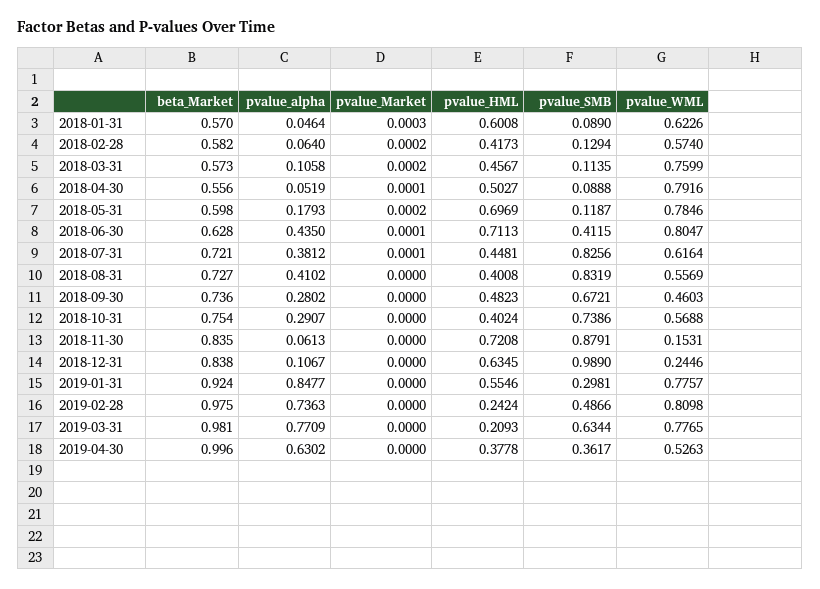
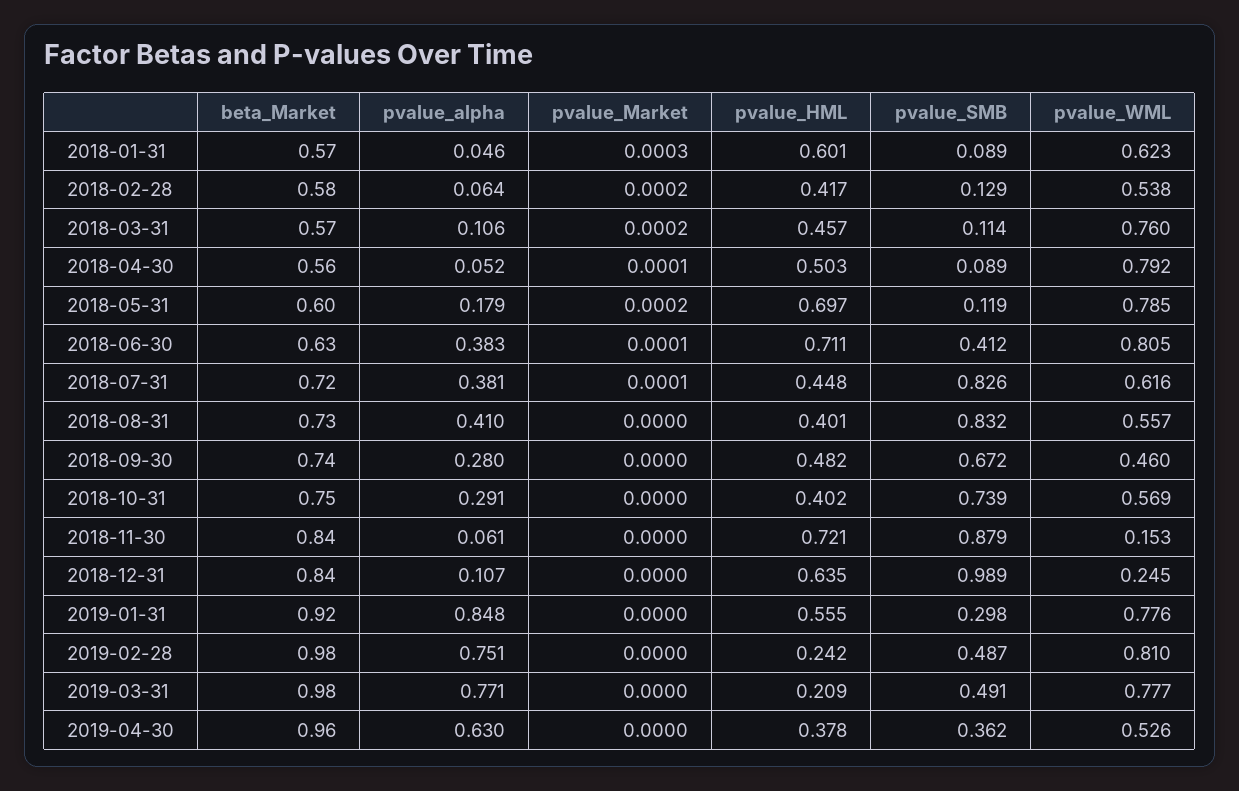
  {
    "beta_Market": {
      "2018-01-31": 0.57,
      "2018-02-28": 0.582,
      "2018-03-31": 0.573,
      "2018-04-30": 0.556,
      "2018-05-31": 0.598,
      "2018-06-30": 0.628,
      "2018-07-31": 0.721,
      "2018-08-31": 0.727,
      "2018-09-30": 0.736,
      "2018-10-31": 0.754,
      "2018-11-30": 0.835,
      "2018-12-31": 0.838,
      "2019-01-31": 0.924,
      "2019-02-28": 0.975,
      "2019-03-31": 0.981,
-     "2019-04-30": 0.996
+     "2019-04-30": 0.96
    },
    "pvalue_alpha": {
      "2018-01-31": 0.0464,
      "2018-02-28": 0.064,
      "2018-03-31": 0.1058,
      "2018-04-30": 0.0519,
      "2018-05-31": 0.1793,
-     "2018-06-30": 0.435,
+     "2018-06-30": 0.383,
      "2018-07-31": 0.3812,
      "2018-08-31": 0.4102,
      "2018-09-30": 0.2802,
      "2018-10-31": 0.2907,
      "2018-11-30": 0.0613,
      "2018-12-31": 0.1067,
      "2019-01-31": 0.8477,
-     "2019-02-28": 0.7363,
+     "2019-02-28": 0.751,
      "2019-03-31": 0.7709,
      "2019-04-30": 0.6302
    },
    "pvalue_Market": {
      "2018-01-31": 0.0003,
      "2018-02-28": 0.0002,
      "2018-03-31": 0.0002,
      "2018-04-30": 0.0001,
      "2018-05-31": 0.0002,
      "2018-06-30": 0.0001,
      "2018-07-31": 0.0001,
      "2018-08-31": 0,
      "2018-09-30": 0,
      "2018-10-31": 0,
      "2018-11-30": 0,
      "2018-12-31": 0,
      "2019-01-31": 0,
      "2019-02-28": 0,
      "2019-03-31": 0,
      "2019-04-30": 0
    },
    "pvalue_HML": {
      "2018-01-31": 0.6008,
      "2018-02-28": 0.4173,
      "2018-03-31": 0.4567,
      "2018-04-30": 0.5027,
      "2018-05-31": 0.6969,
      "2018-06-30": 0.7113,
      "2018-07-31": 0.4481,
      "2018-08-31": 0.4008,
      "2018-09-30": 0.4823,
      "2018-10-31": 0.4024,
      "2018-11-30": 0.7208,
      "2018-12-31": 0.6345,
      "2019-01-31": 0.5546,
      "2019-02-28": 0.2424,
      "2019-03-31": 0.2093,
      "2019-04-30": 0.3778
    },
    "pvalue_SMB": {
      "2018-01-31": 0.089,
      "2018-02-28": 0.1294,
      "2018-03-31": 0.1135,
      "2018-04-30": 0.0888,
      "2018-05-31": 0.1187,
      "2018-06-30": 0.4115,
      "2018-07-31": 0.8256,
      "2018-08-31": 0.8319,
      "2018-09-30": 0.6721,
      "2018-10-31": 0.7386,
      "2018-11-30": 0.8791,
      "2018-12-31": 0.989,
      "2019-01-31": 0.2981,
      "2019-02-28": 0.4866,
-     "2019-03-31": 0.6344,
+     "2019-03-31": 0.491,
      "2019-04-30": 0.3617
    },
    "pvalue_WML": {
      "2018-01-31": 0.6226,
-     "2018-02-28": 0.574,
+     "2018-02-28": 0.538,
      "2018-03-31": 0.7599,
      "2018-04-30": 0.7916,
      "2018-05-31": 0.7846,
      "2018-06-30": 0.8047,
      "2018-07-31": 0.6164,
      "2018-08-31": 0.5569,
      "2018-09-30": 0.4603,
      "2018-10-31": 0.5688,
      "2018-11-30": 0.1531,
      "2018-12-31": 0.2446,
      "2019-01-31": 0.7757,
      "2019-02-28": 0.8098,
      "2019-03-31": 0.7765,
      "2019-04-30": 0.5263
    }
  }

